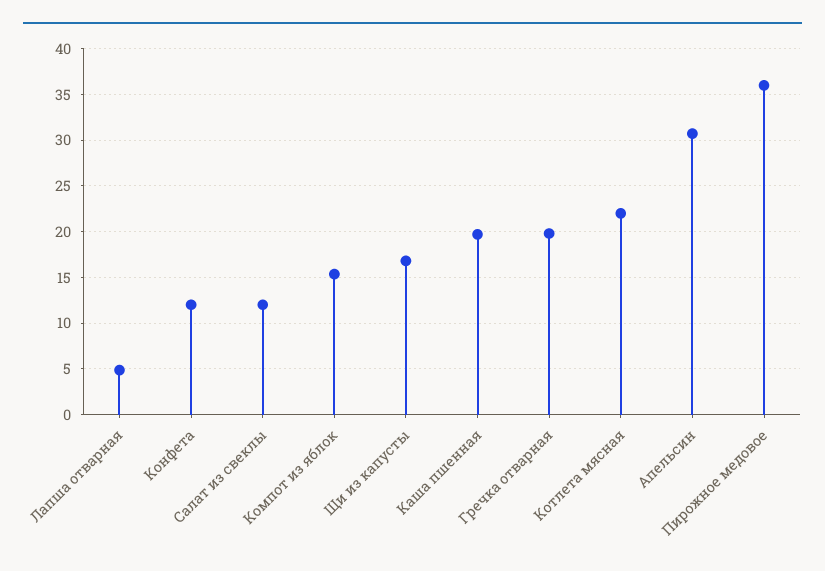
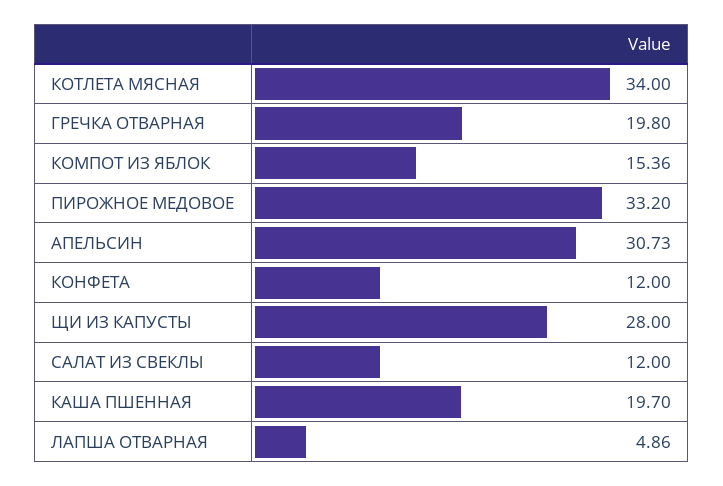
  {
    "Лапша отварная": 4.86,
    "Конфета": 12,
    "Салат из свеклы": 12,
    "Компот из яблок": 15.36,
-   "Щи из капусты": 17,
+   "Щи из капусты": 28,
    "Каша пшенная": 19.7,
    "Гречка отварная": 19.8,
-   "Котлета мясная": 22,
+   "Котлета мясная": 34,
    "Апельсин": 30.73,
-   "Пирожное медовое": 36
+   "Пирожное медовое": 33.2
  }

